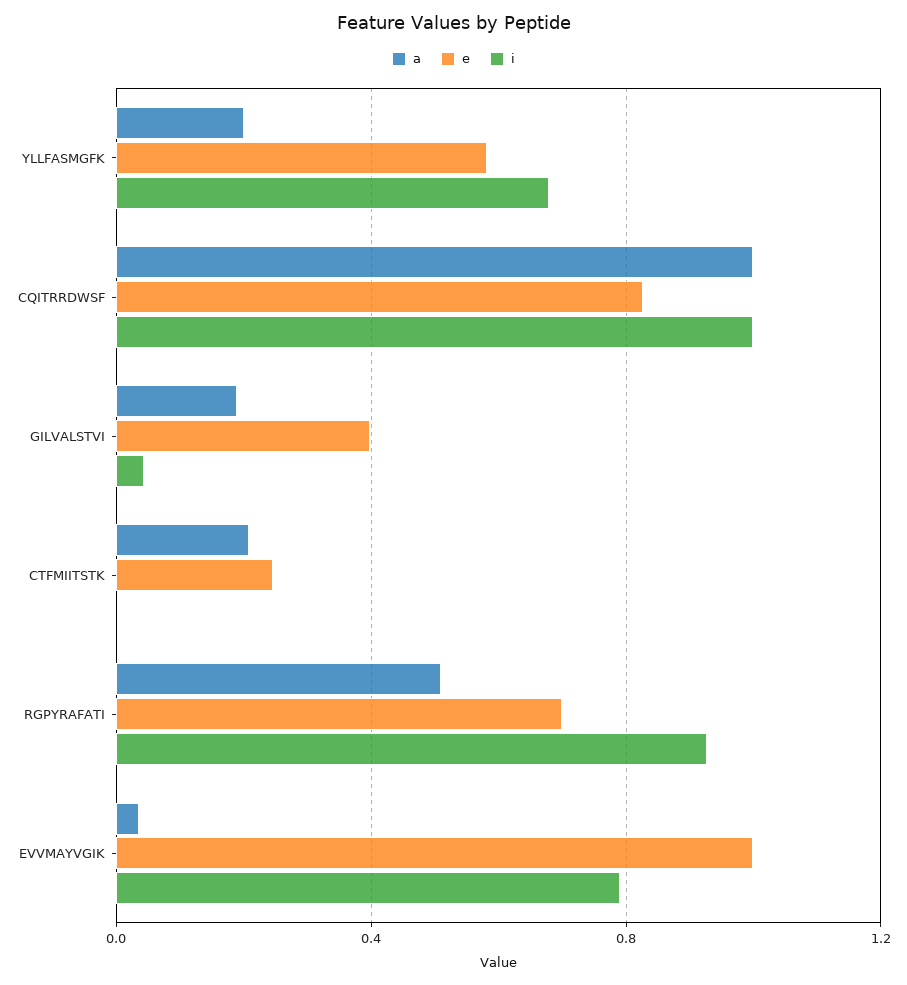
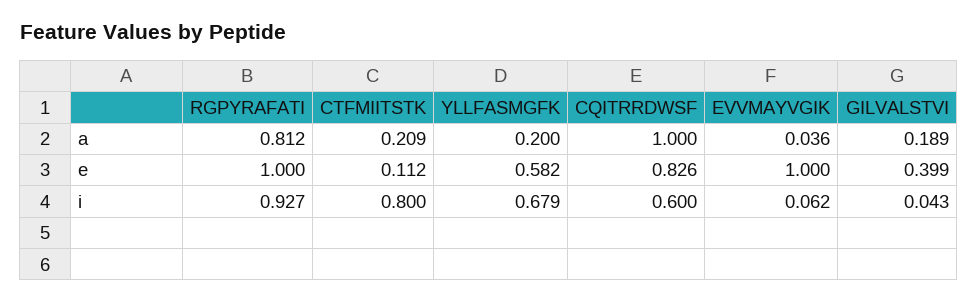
  {
    "a": {
      "YLLFASMGFK": 0.2,
      "CQITRRDWSF": 1,
      "GILVALSTVI": 0.189,
      "CTFMIITSTK": 0.209,
-     "RGPYRAFATI": 0.5,
+     "RGPYRAFATI": 0.812,
      "EVVMAYVGIK": 0.036
    },
    "e": {
      "YLLFASMGFK": 0.582,
      "CQITRRDWSF": 0.826,
      "GILVALSTVI": 0.399,
-     "CTFMIITSTK": 0.25,
+     "CTFMIITSTK": 0.112,
-     "RGPYRAFATI": 0.7,
+     "RGPYRAFATI": 1,
      "EVVMAYVGIK": 1
    },
    "i": {
      "YLLFASMGFK": 0.679,
-     "CQITRRDWSF": 1,
+     "CQITRRDWSF": 0.6,
      "GILVALSTVI": 0.043,
-     "CTFMIITSTK": 0,
+     "CTFMIITSTK": 0.8,
      "RGPYRAFATI": 0.927,
-     "EVVMAYVGIK": 0.8
+     "EVVMAYVGIK": 0.062
    }
  }

